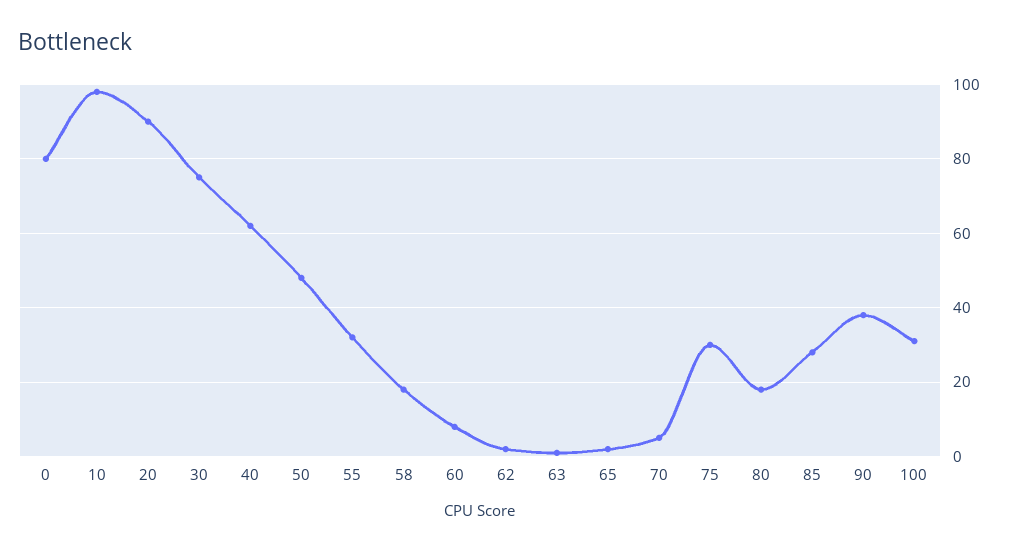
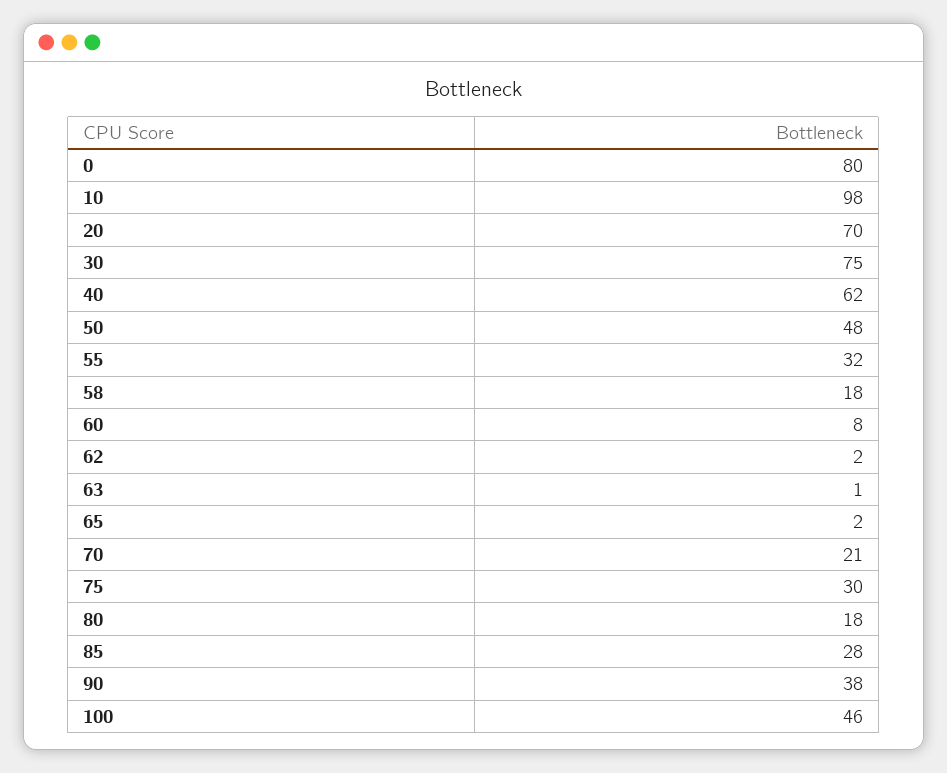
  {
    "0": 80,
    "10": 98,
-   "20": 90,
+   "20": 70,
    "30": 75,
    "40": 62,
    "50": 48,
    "55": 32,
    "58": 18,
    "60": 8,
    "62": 2,
    "63": 1,
    "65": 2,
-   "70": 5,
+   "70": 21,
    "75": 30,
    "80": 18,
    "85": 28,
    "90": 38,
-   "100": 30
+   "100": 46
  }

